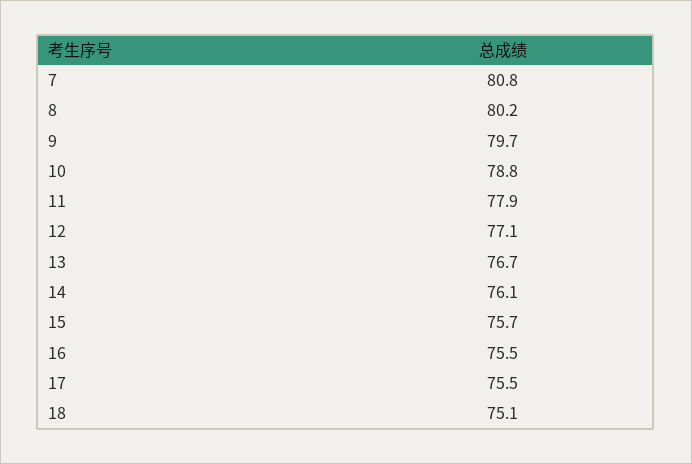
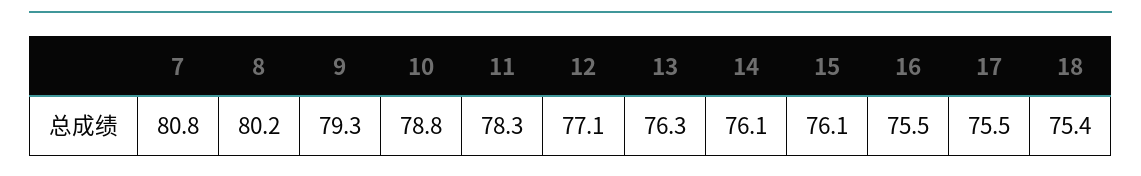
  {
    "7": 80.8,
    "8": 80.2,
-   "9": 79.7,
+   "9": 79.3,
    "10": 78.8,
-   "11": 77.9,
+   "11": 78.3,
    "12": 77.1,
-   "13": 76.7,
+   "13": 76.3,
    "14": 76.1,
-   "15": 75.7,
+   "15": 76.1,
    "16": 75.5,
    "17": 75.5,
-   "18": 75.1
+   "18": 75.4
  }

